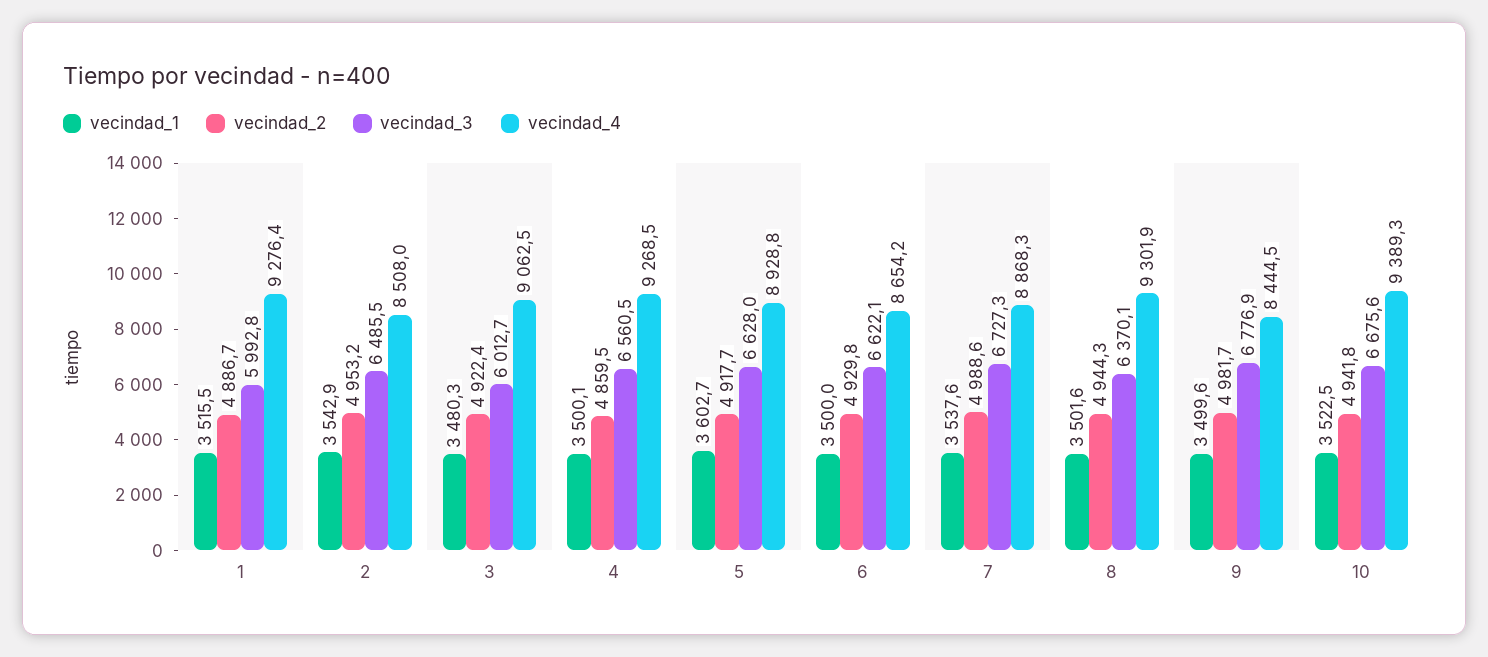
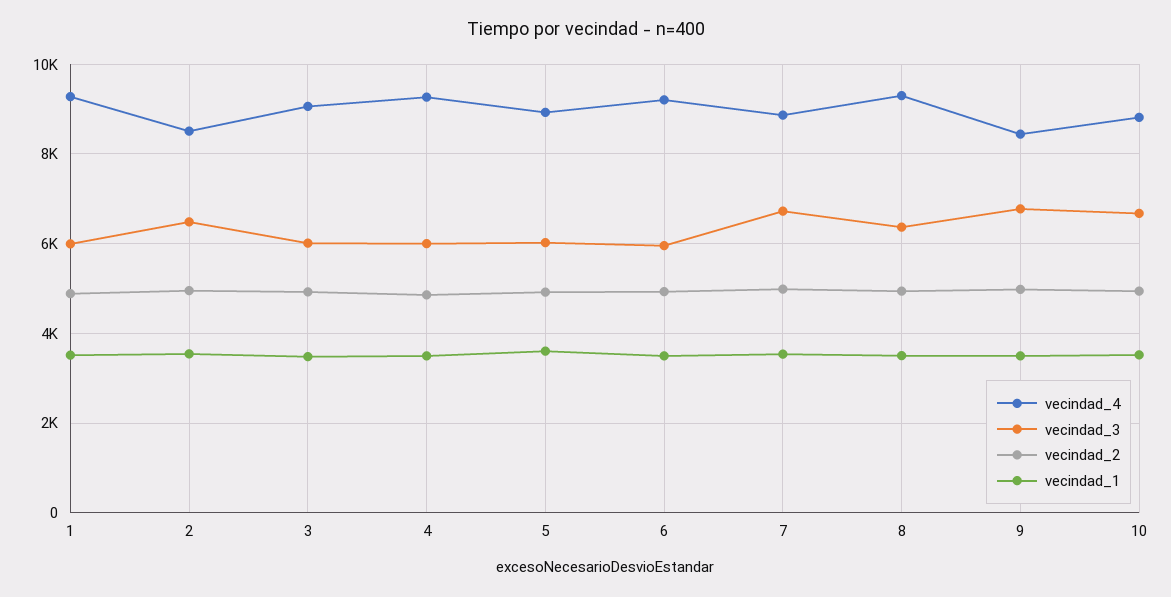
  {
    "vecindad_1": {
      "1": 3515.5,
      "2": 3542.9,
      "3": 3480.3,
      "4": 3500.1,
      "5": 3602.7,
      "6": 3500,
      "7": 3537.6,
      "8": 3501.6,
      "9": 3499.6,
      "10": 3522.5
    },
    "vecindad_2": {
      "1": 4886.7,
      "2": 4953.2,
      "3": 4922.4,
      "4": 4859.5,
      "5": 4917.7,
      "6": 4929.8,
      "7": 4988.6,
      "8": 4944.3,
      "9": 4981.7,
      "10": 4941.8
    },
    "vecindad_3": {
      "1": 5992.8,
      "2": 6485.5,
      "3": 6012.7,
-     "4": 6560.5,
+     "4": 6000,
-     "5": 6628,
+     "5": 6000,
-     "6": 6622.1,
+     "6": 6000,
      "7": 6727.3,
      "8": 6370.1,
      "9": 6776.9,
      "10": 6675.6
    },
    "vecindad_4": {
      "1": 9276.4,
      "2": 8508,
      "3": 9062.5,
      "4": 9268.5,
      "5": 8928.8,
-     "6": 8654.2,
+     "6": 9200,
      "7": 8868.3,
      "8": 9301.9,
      "9": 8444.5,
-     "10": 9389.3
+     "10": 8800
    }
  }

